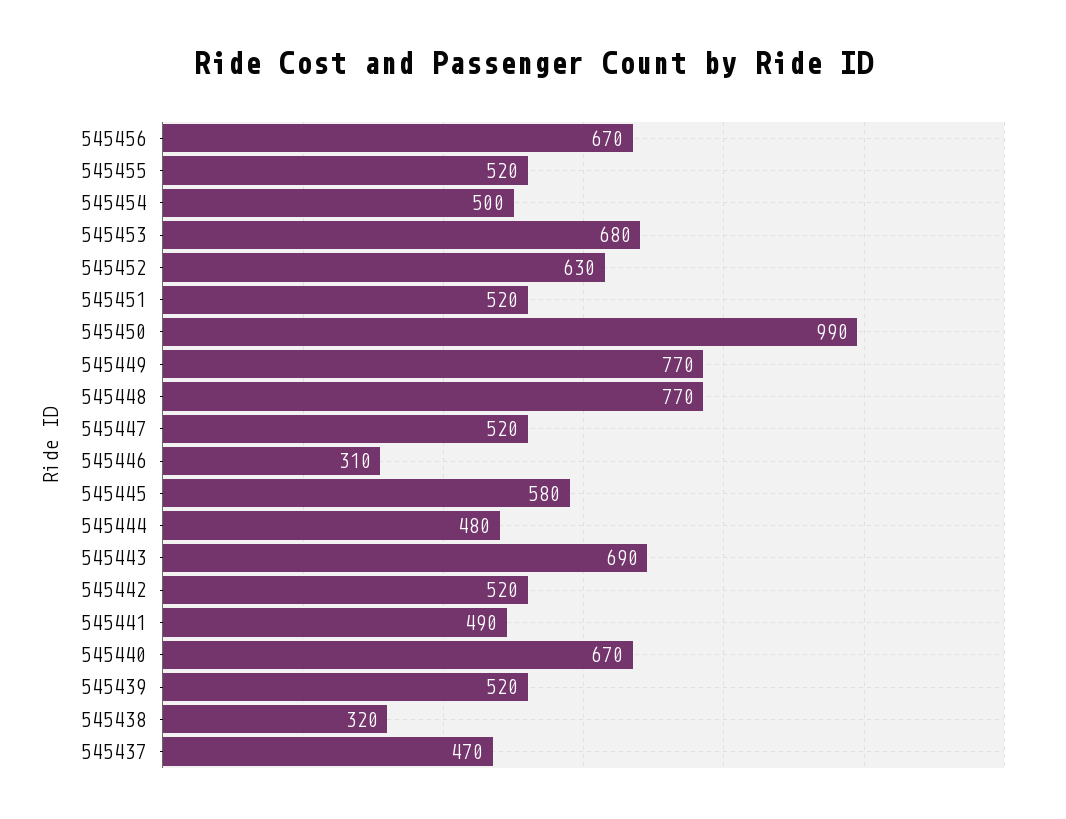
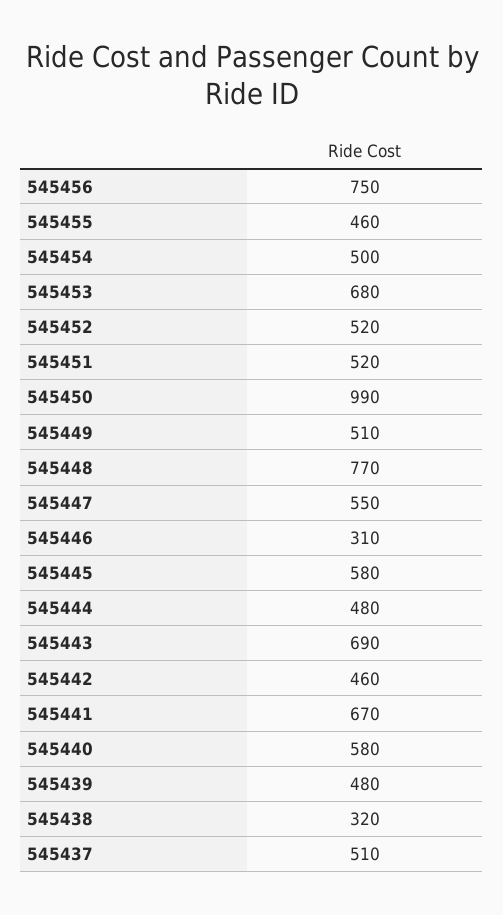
  {
-   "545456": 670,
+   "545456": 750,
-   "545455": 520,
+   "545455": 460,
    "545454": 500,
    "545453": 680,
-   "545452": 630,
+   "545452": 520,
    "545451": 520,
    "545450": 990,
-   "545449": 770,
+   "545449": 510,
    "545448": 770,
-   "545447": 520,
+   "545447": 550,
    "545446": 310,
    "545445": 580,
    "545444": 480,
    "545443": 690,
-   "545442": 520,
+   "545442": 460,
-   "545441": 490,
+   "545441": 670,
-   "545440": 670,
+   "545440": 580,
-   "545439": 520,
+   "545439": 480,
    "545438": 320,
-   "545437": 470
+   "545437": 510
  }

